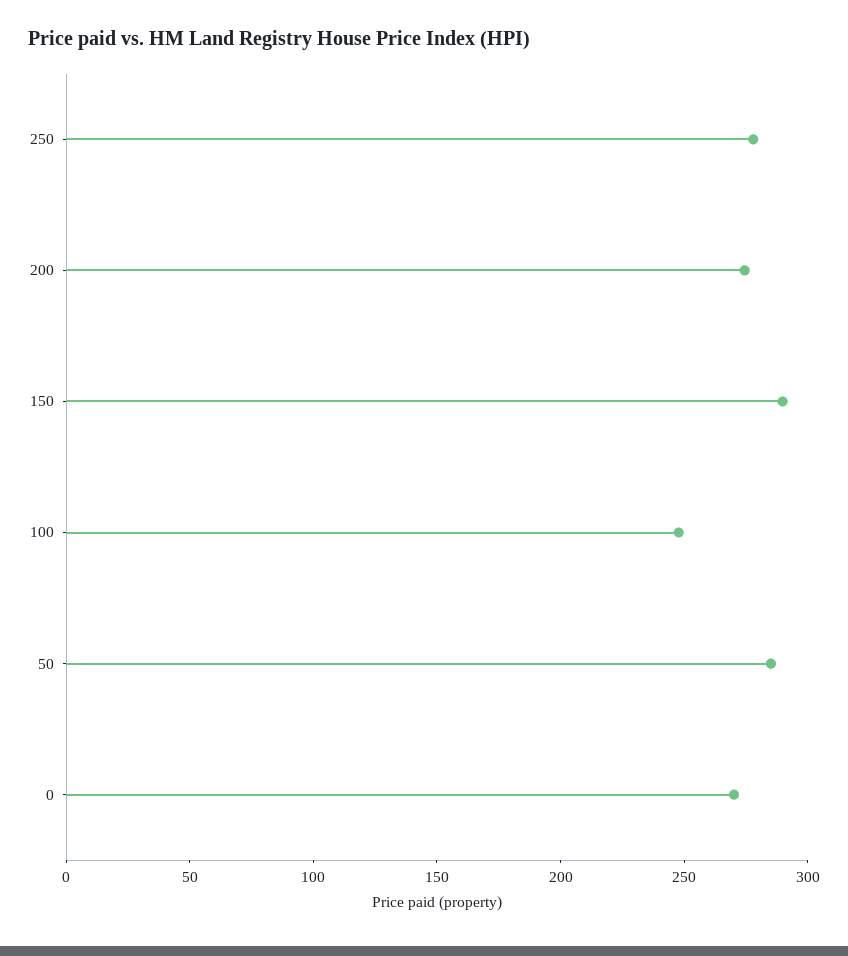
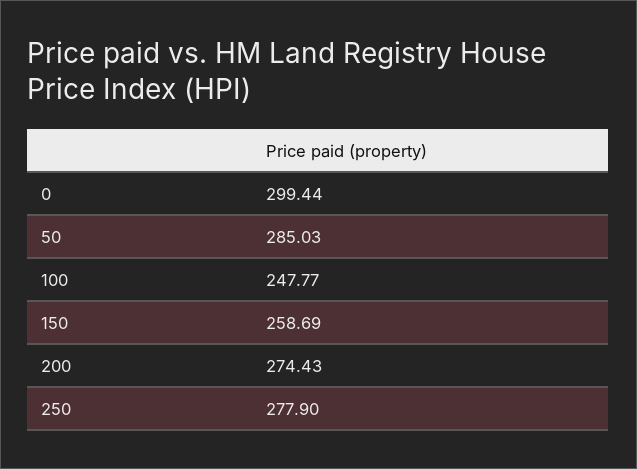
  {
    "250": 277.9,
    "200": 274.43,
-   "150": 290,
+   "150": 258.69,
    "100": 247.77,
    "50": 285.03,
-   "0": 270
+   "0": 299.44
  }

